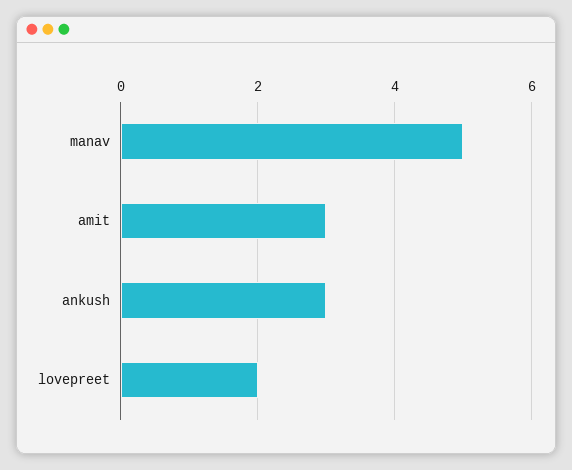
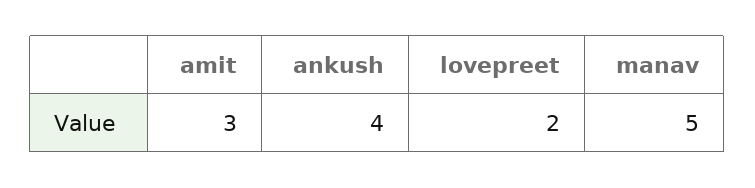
  {
    "manav": 5,
    "amit": 3,
-   "ankush": 3,
+   "ankush": 4,
    "lovepreet": 2
  }

